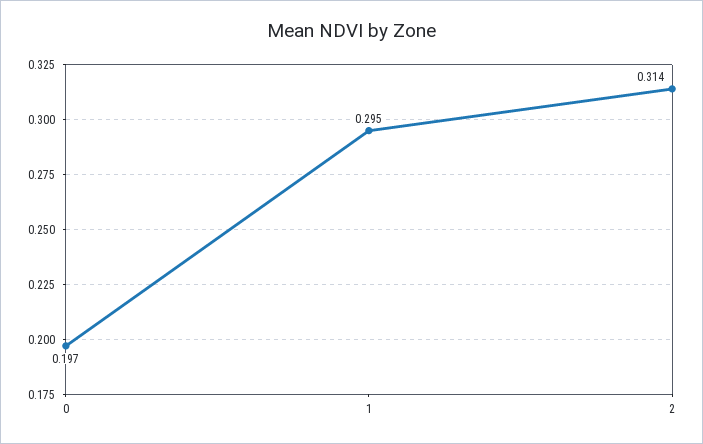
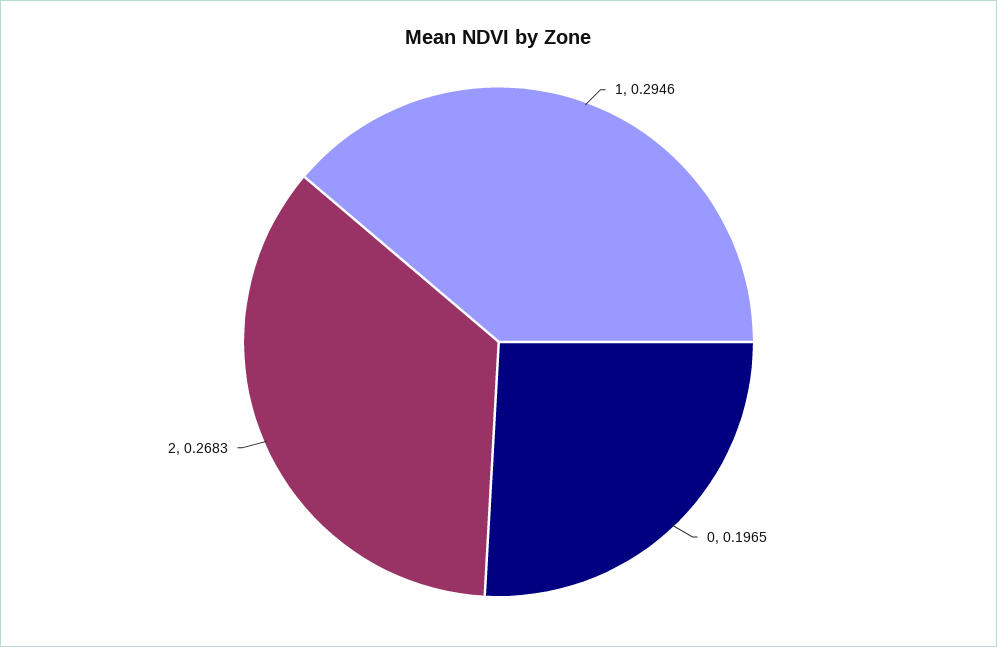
  {
    "0": 0.1965,
    "1": 0.2946,
-   "2": 0.314
+   "2": 0.2683
  }

